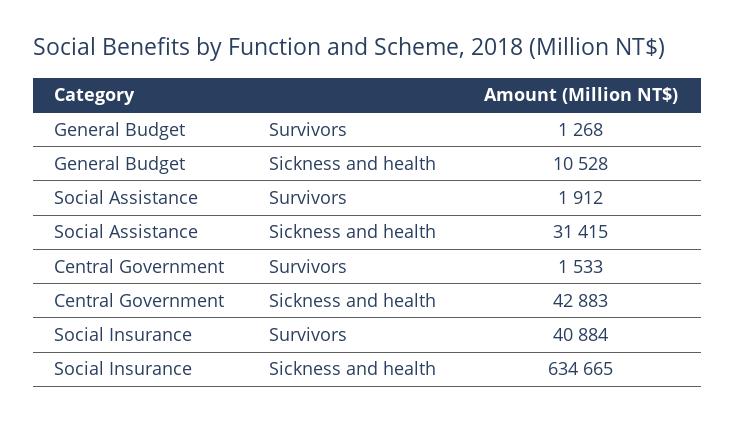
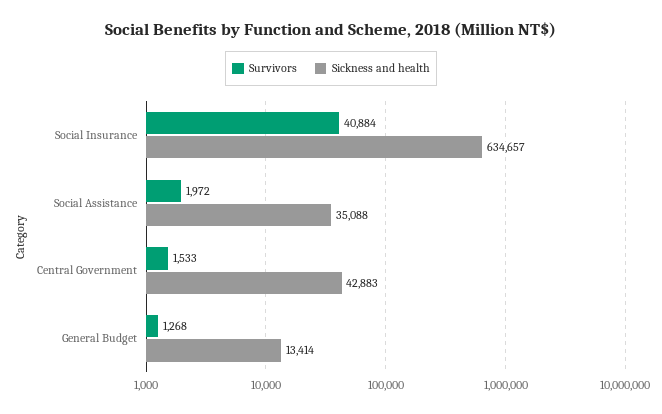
  {
    "Survivors": {
      "General Budget": 1268,
-     "Social Assistance": 1912,
+     "Social Assistance": 1972,
      "Central Government": 1533,
      "Social Insurance": 40884
    },
    "Sickness and health": {
-     "General Budget": 10528,
+     "General Budget": 13414,
-     "Social Assistance": 31415,
+     "Social Assistance": 35088,
      "Central Government": 42883,
-     "Social Insurance": 634665
+     "Social Insurance": 634657
    }
  }

